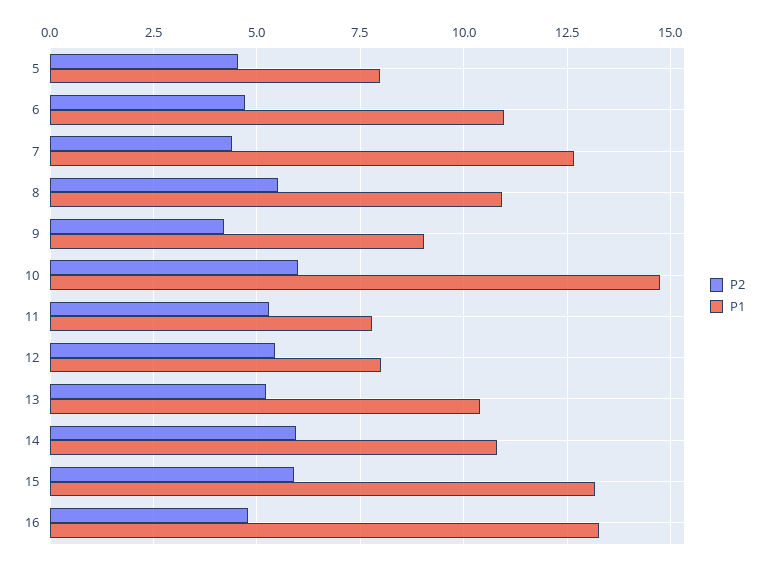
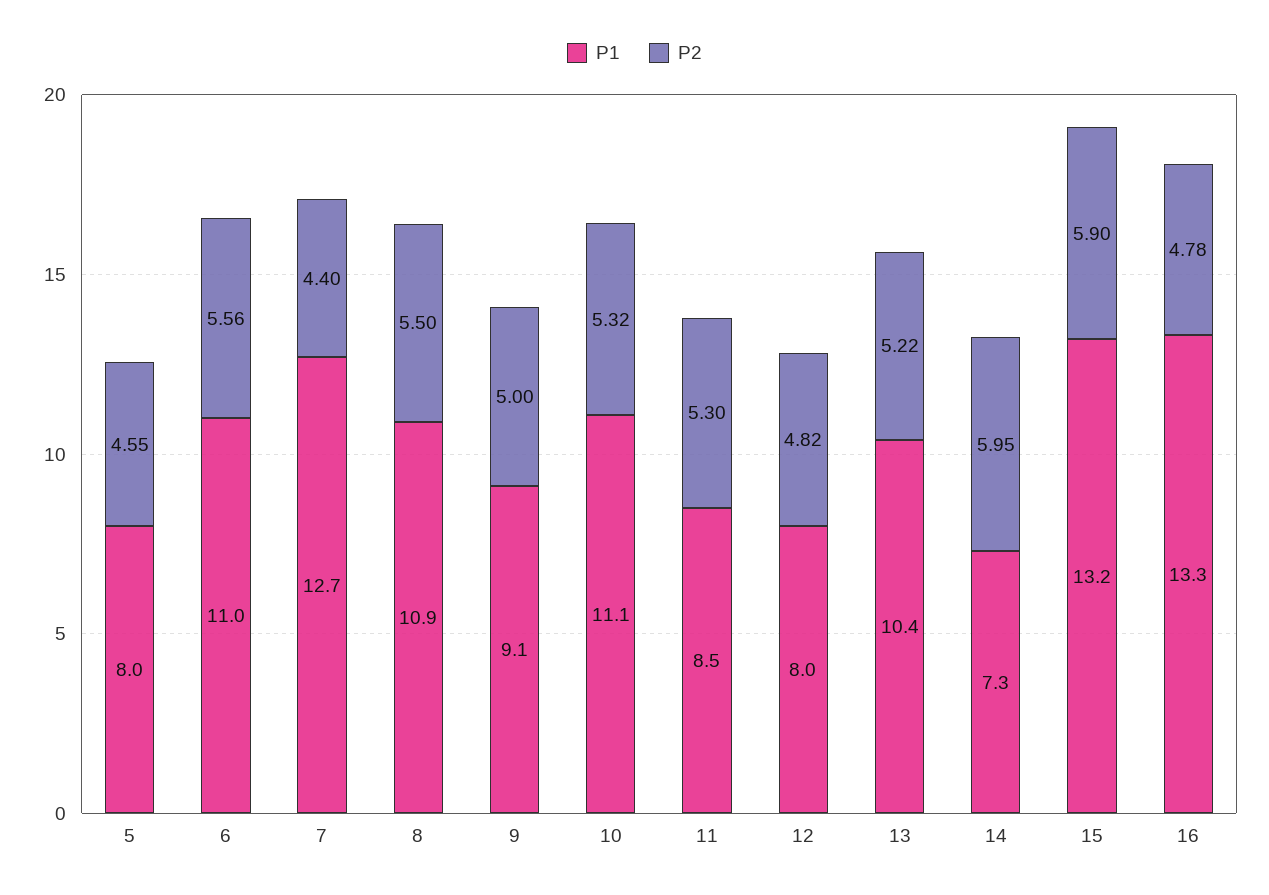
  {
    "P2": {
      "5": 4.55,
-     "6": 4.75,
+     "6": 5.56,
      "7": 4.4,
      "8": 5.5,
-     "9": 4.25,
+     "9": 5,
-     "10": 6,
+     "10": 5.32,
      "11": 5.3,
-     "12": 5.5,
+     "12": 4.82,
      "13": 5.22,
      "14": 5.95,
      "15": 5.9,
      "16": 4.78
    },
    "P1": {
      "5": 8,
      "6": 11,
      "7": 12.7,
      "8": 10.9,
      "9": 9.1,
-     "10": 14.75,
+     "10": 11.1,
-     "11": 7.75,
+     "11": 8.5,
      "12": 8,
      "13": 10.4,
-     "14": 10.75,
+     "14": 7.3,
      "15": 13.2,
      "16": 13.3
    }
  }

